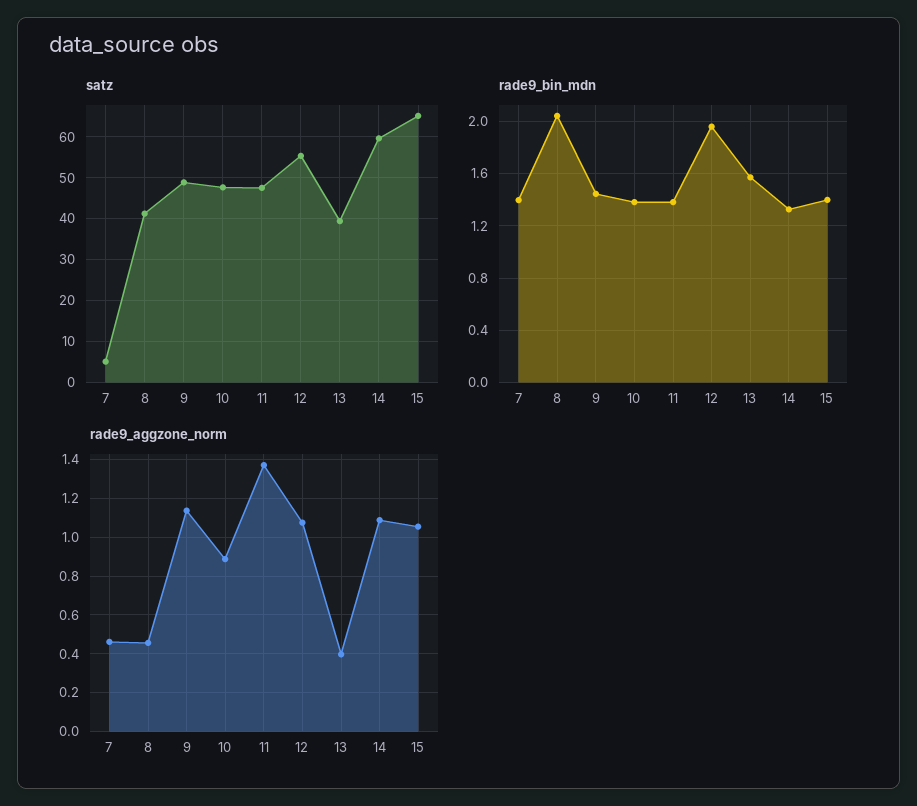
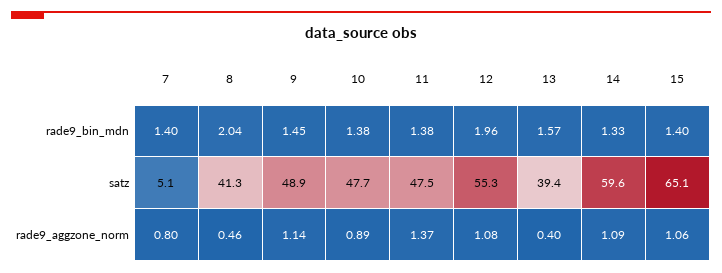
  {
    "satz": {
      "7": 5.1,
      "8": 41.3,
      "9": 48.9,
      "10": 47.7,
      "11": 47.5,
      "12": 55.3,
      "13": 39.4,
      "14": 59.6,
      "15": 65.1
    },
    "rade9_bin_mdn": {
      "7": 1.4,
      "8": 2.04,
      "9": 1.45,
      "10": 1.38,
      "11": 1.38,
      "12": 1.96,
      "13": 1.57,
      "14": 1.33,
      "15": 1.4
    },
    "rade9_aggzone_norm": {
-     "7": 0.45,
+     "7": 0.8,
      "8": 0.46,
      "9": 1.14,
      "10": 0.89,
      "11": 1.37,
      "12": 1.08,
      "13": 0.4,
      "14": 1.09,
      "15": 1.06
    }
  }

